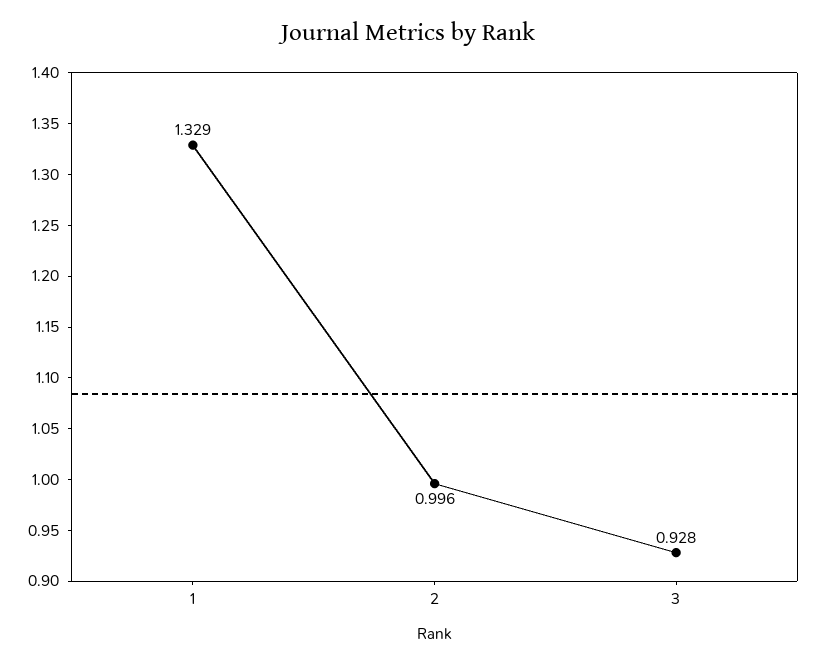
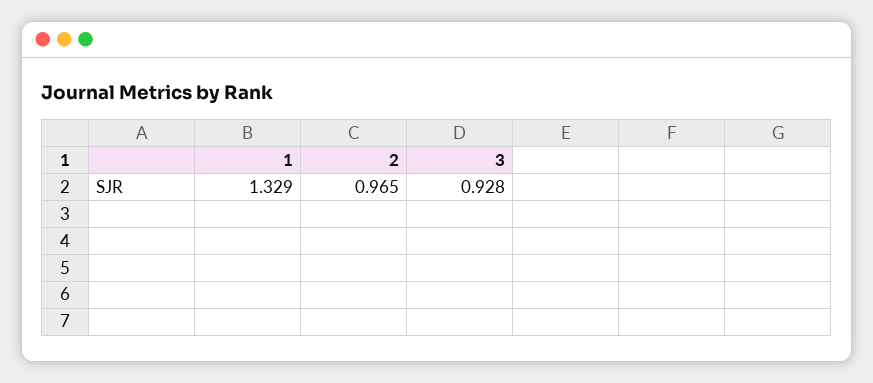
  {
    "1": 1.329,
-   "2": 0.996,
+   "2": 0.965,
    "3": 0.928
  }

